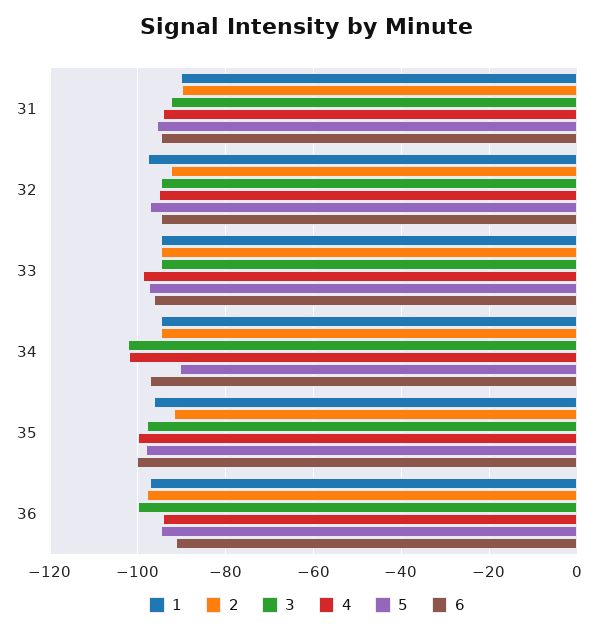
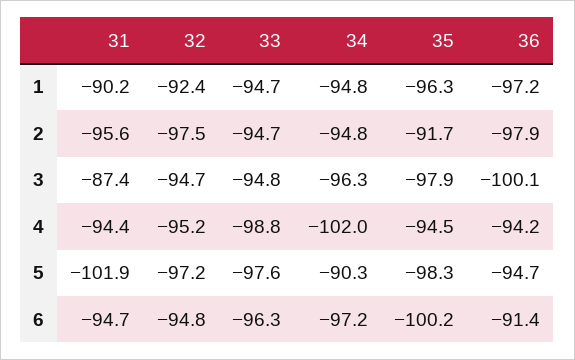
  {
    "1": {
      "31": -90.2,
-     "32": -98,
+     "32": -92.4,
      "33": -94.7,
      "34": -94.8,
      "35": -96.3,
      "36": -97.2
    },
    "2": {
-     "31": -90,
+     "31": -95.6,
-     "32": -92,
+     "32": -97.5,
      "33": -94.7,
      "34": -94.8,
      "35": -91.7,
      "36": -97.9
    },
    "3": {
-     "31": -92,
+     "31": -87.4,
      "32": -94.7,
      "33": -94.8,
-     "34": -102,
+     "34": -96.3,
      "35": -97.9,
      "36": -100.1
    },
    "4": {
      "31": -94.4,
      "32": -95.2,
      "33": -98.8,
      "34": -102,
-     "35": -100,
+     "35": -94.5,
      "36": -94.2
    },
    "5": {
-     "31": -96,
+     "31": -101.9,
      "32": -97.2,
      "33": -97.6,
      "34": -90.3,
      "35": -98.3,
      "36": -94.7
    },
    "6": {
      "31": -94.7,
      "32": -94.8,
      "33": -96.3,
      "34": -97.2,
      "35": -100.2,
      "36": -91.4
    }
  }

